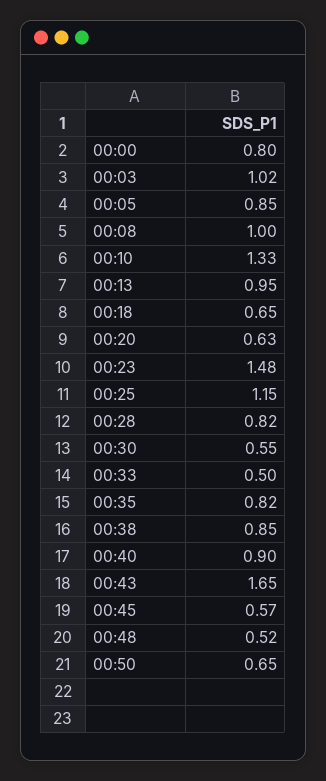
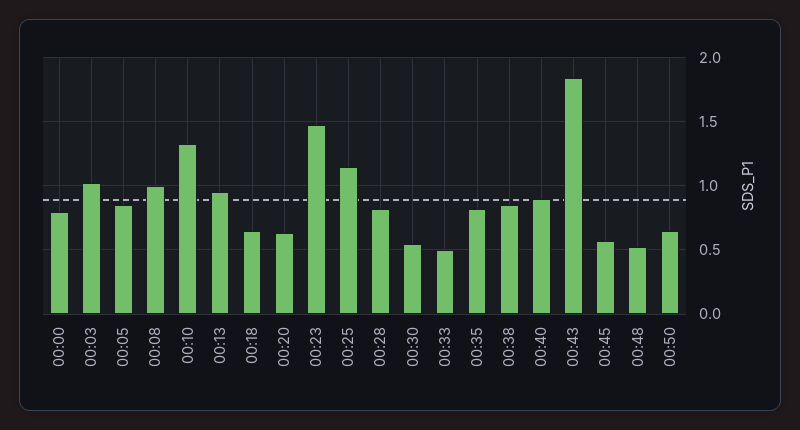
  {
    "00:00": 0.8,
    "00:03": 1.02,
    "00:05": 0.85,
    "00:08": 1,
    "00:10": 1.33,
    "00:13": 0.95,
    "00:18": 0.65,
    "00:20": 0.63,
    "00:23": 1.48,
    "00:25": 1.15,
    "00:28": 0.82,
    "00:30": 0.55,
    "00:33": 0.5,
    "00:35": 0.82,
    "00:38": 0.85,
    "00:40": 0.9,
-   "00:43": 1.65,
+   "00:43": 1.85,
    "00:45": 0.57,
    "00:48": 0.52,
    "00:50": 0.65
  }

